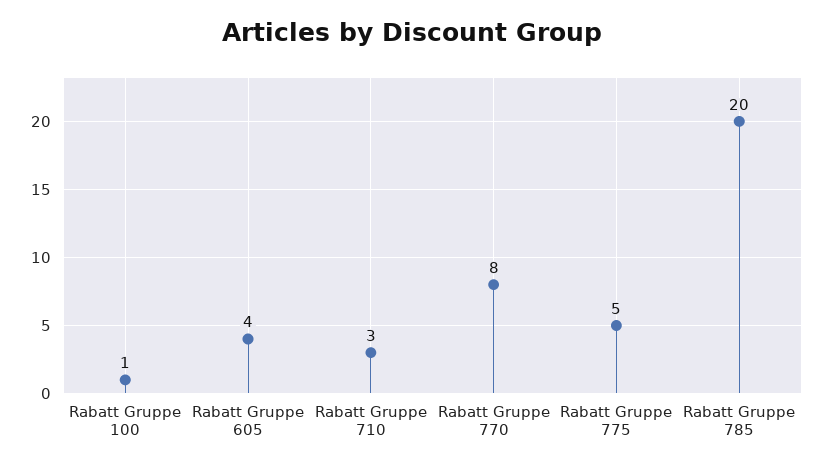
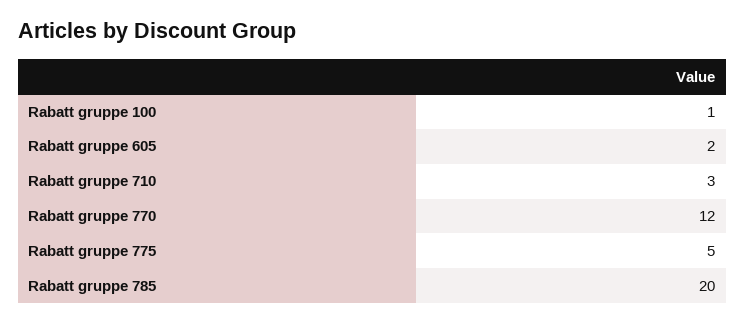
  {
    "Rabatt Gruppe 100": 1,
-   "Rabatt Gruppe 605": 4,
+   "Rabatt Gruppe 605": 2,
    "Rabatt Gruppe 710": 3,
-   "Rabatt Gruppe 770": 8,
+   "Rabatt Gruppe 770": 12,
    "Rabatt Gruppe 775": 5,
    "Rabatt Gruppe 785": 20
  }

